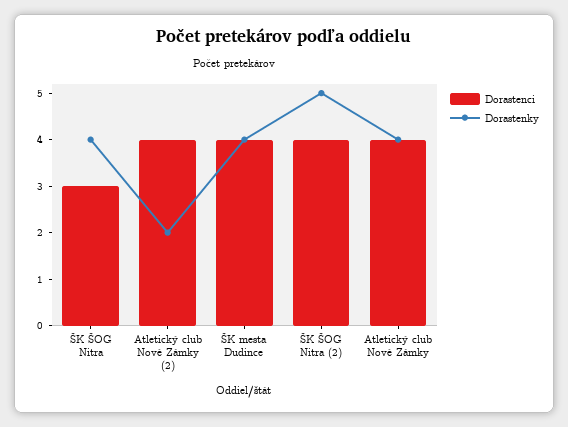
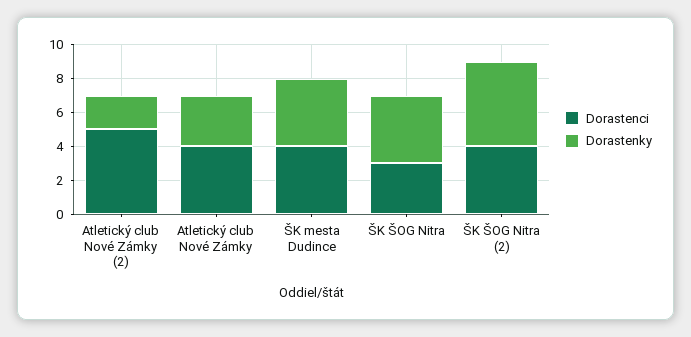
  {
    "Dorastenci": {
      "ŠK ŠOG Nitra": 3,
-     "Atletický club Nové Zámky (2)": 4,
+     "Atletický club Nové Zámky (2)": 5,
      "ŠK mesta Dudince": 4,
      "ŠK ŠOG Nitra (2)": 4,
      "Atletický club Nové Zámky": 4
    },
    "Dorastenky": {
      "ŠK ŠOG Nitra": 4,
      "Atletický club Nové Zámky (2)": 2,
      "ŠK mesta Dudince": 4,
      "ŠK ŠOG Nitra (2)": 5,
-     "Atletický club Nové Zámky": 4
+     "Atletický club Nové Zámky": 3
    }
  }

